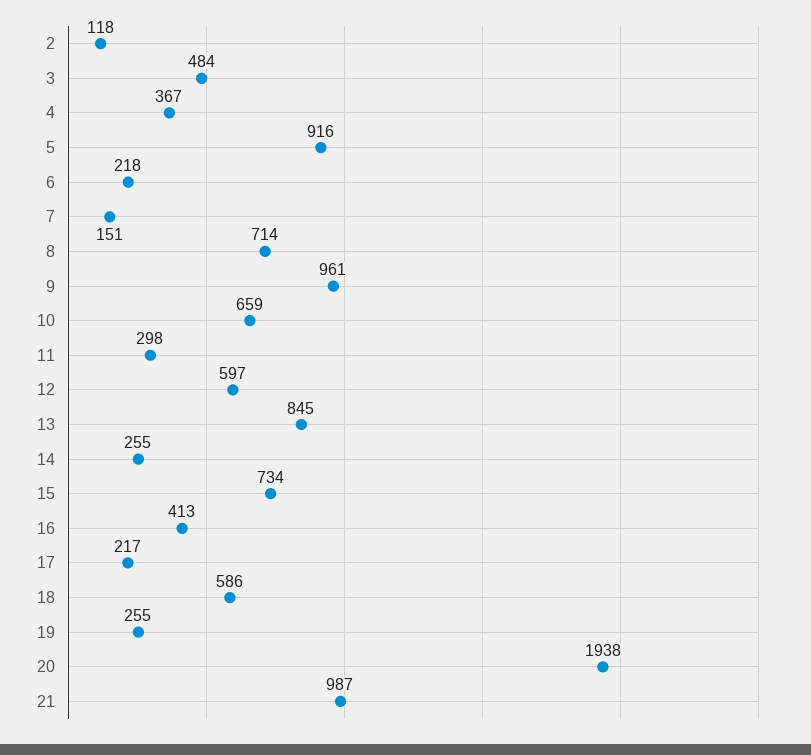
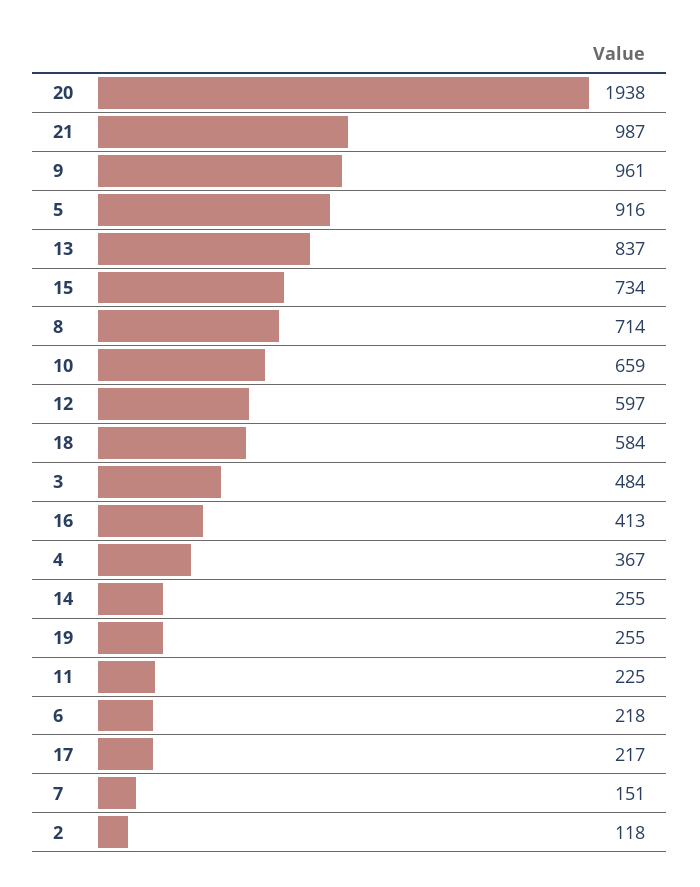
  {
    "2": 118,
    "3": 484,
    "4": 367,
    "5": 916,
    "6": 218,
    "7": 151,
    "8": 714,
    "9": 961,
    "10": 659,
-   "11": 298,
+   "11": 225,
    "12": 597,
-   "13": 845,
+   "13": 837,
    "14": 255,
    "15": 734,
    "16": 413,
    "17": 217,
-   "18": 586,
+   "18": 584,
    "19": 255,
    "20": 1938,
    "21": 987
  }

